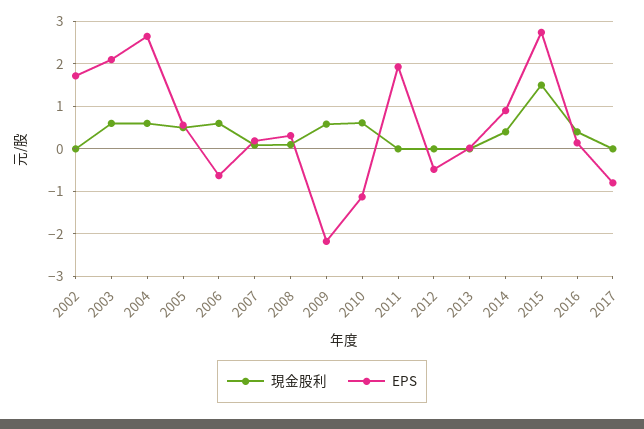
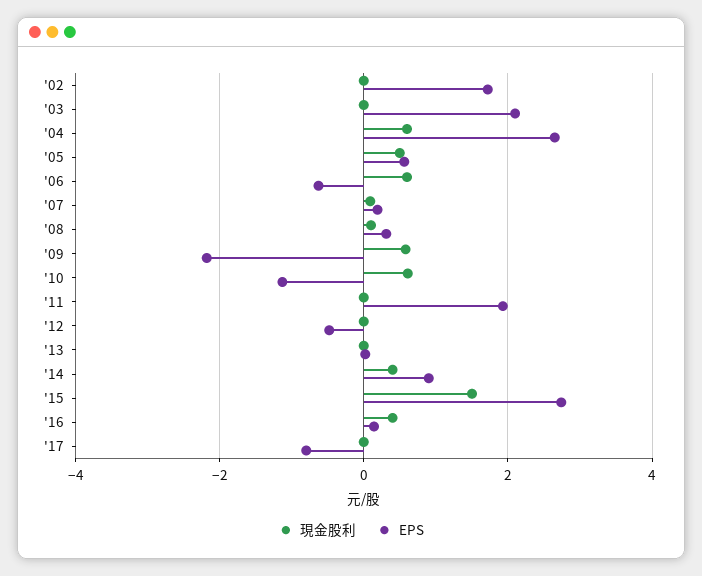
  {
    "現金股利": {
      "2002": 0,
-     "2003": 0.6,
+     "2003": 0,
      "2004": 0.6,
      "2005": 0.6,
      "2006": 0.6,
      "2007": 0,
      "2008": 0.2,
      "2009": 0.6,
      "2010": 0.6,
      "2011": 0,
      "2012": 0,
      "2013": 0,
      "2014": 0.4,
      "2015": 1.6,
      "2016": 0.4,
      "2017": 0
    },
    "EPS": {
      "2002": 1.8,
      "2003": 2.2,
      "2004": 2.6,
      "2005": 0.6,
      "2006": -0.6,
      "2007": 0.2,
      "2008": 0.4,
      "2009": -2.2,
      "2010": -1.2,
      "2011": 2,
      "2012": -0.4,
      "2013": 0,
      "2014": 1,
      "2015": 2.8,
      "2016": 0.2,
      "2017": -0.8
    }
  }

